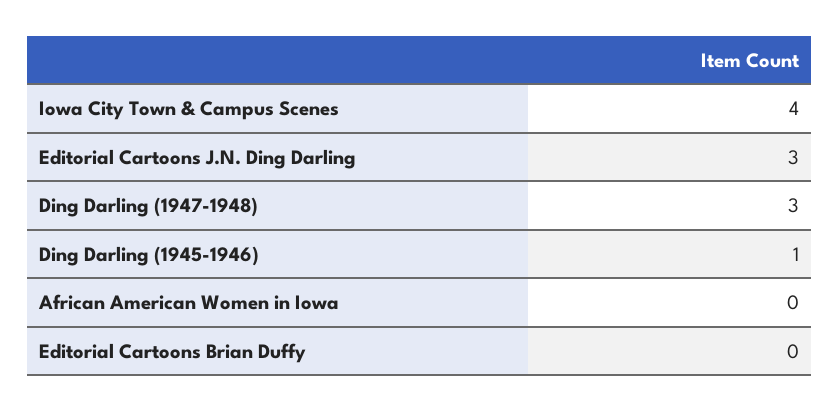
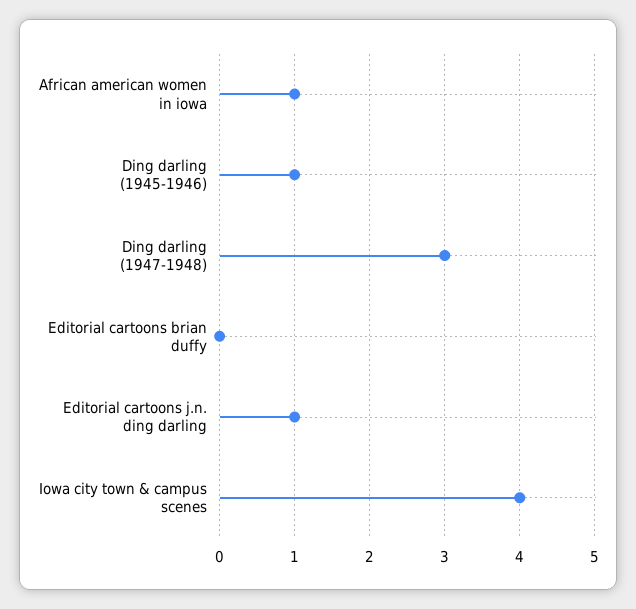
  {
    "Iowa City Town & Campus Scenes": 4,
-   "Editorial Cartoons J.N. Ding Darling": 3,
+   "Editorial Cartoons J.N. Ding Darling": 1,
    "Ding Darling (1947-1948)": 3,
    "Ding Darling (1945-1946)": 1,
-   "African American Women in Iowa": 0,
+   "African American Women in Iowa": 1,
    "Editorial Cartoons Brian Duffy": 0
  }

